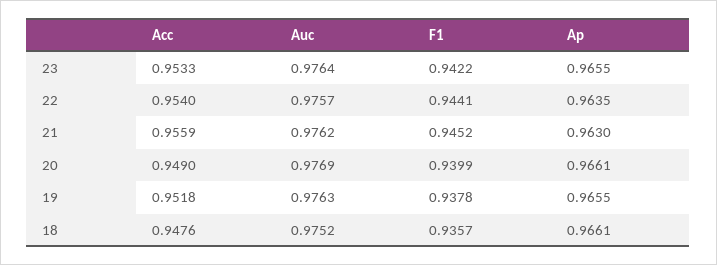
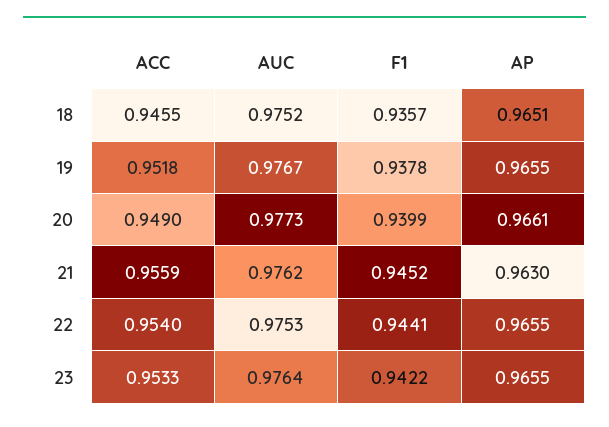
  {
    "Acc": {
      "23": 0.9533,
      "22": 0.954,
      "21": 0.9559,
      "20": 0.949,
      "19": 0.9518,
-     "18": 0.9476
+     "18": 0.9455
    },
    "Auc": {
      "23": 0.9764,
-     "22": 0.9757,
+     "22": 0.9753,
      "21": 0.9762,
-     "20": 0.9769,
+     "20": 0.9773,
-     "19": 0.9763,
+     "19": 0.9767,
      "18": 0.9752
    },
    "F1": {
      "23": 0.9422,
      "22": 0.9441,
      "21": 0.9452,
      "20": 0.9399,
      "19": 0.9378,
      "18": 0.9357
    },
    "Ap": {
      "23": 0.9655,
-     "22": 0.9635,
+     "22": 0.9655,
      "21": 0.963,
      "20": 0.9661,
      "19": 0.9655,
-     "18": 0.9661
+     "18": 0.9651
    }
  }

